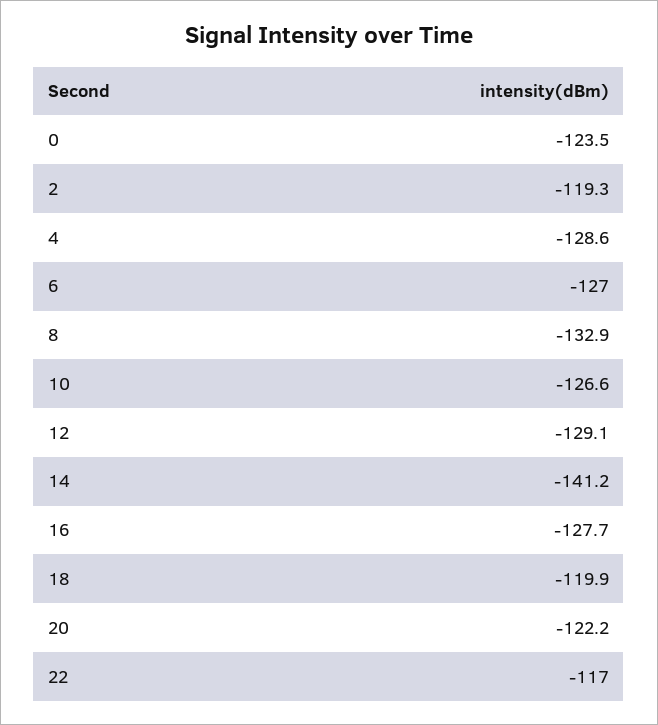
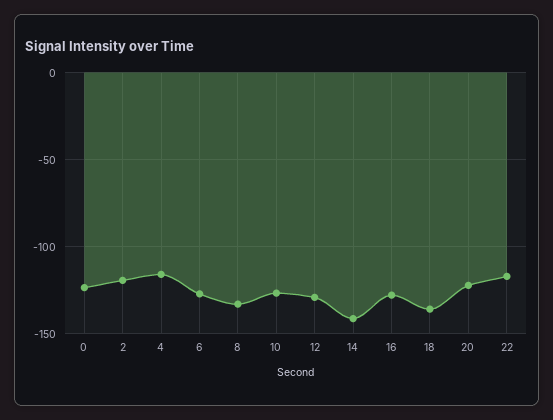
  {
    "0": -123.5,
    "2": -119.3,
-   "4": -128.6,
+   "4": -115,
    "6": -127,
    "8": -132.9,
    "10": -126.6,
    "12": -129.1,
    "14": -141.2,
    "16": -127.7,
-   "18": -119.9,
+   "18": -135,
    "20": -122.2,
    "22": -117
  }

